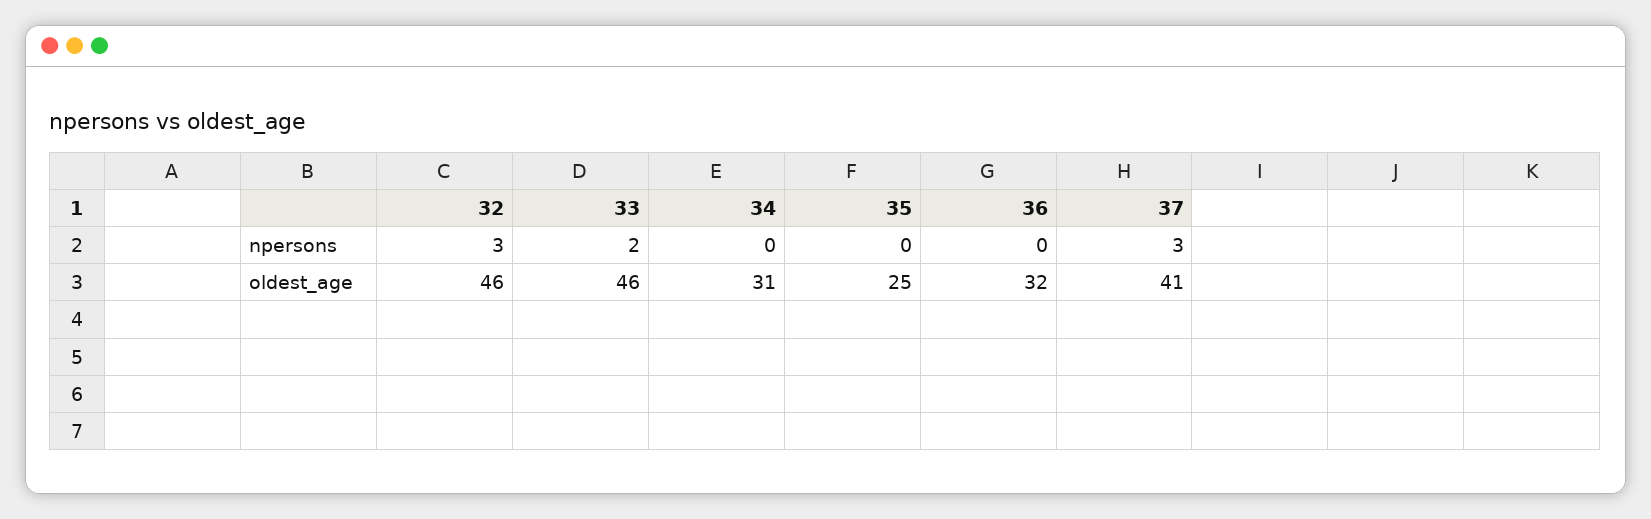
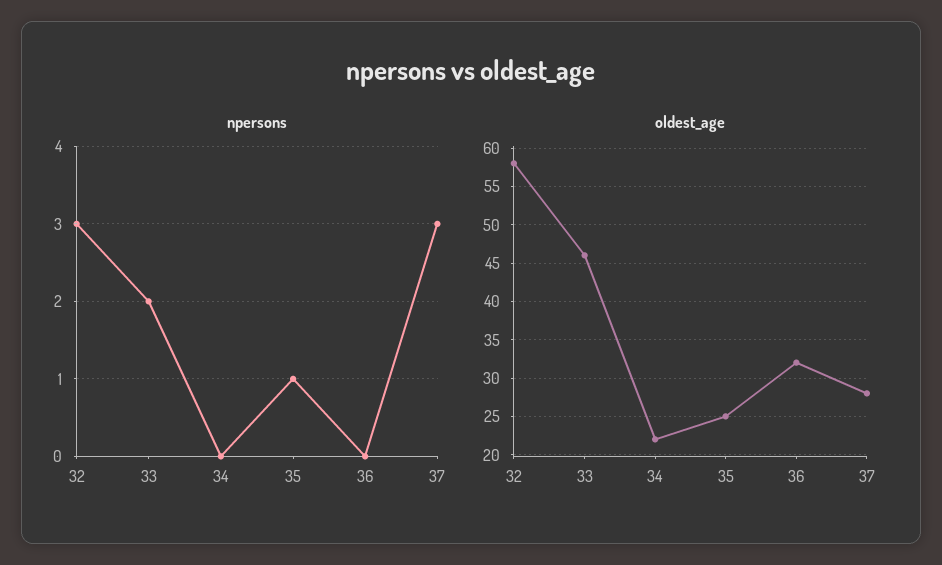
  {
    "npersons": {
      "32": 3,
      "33": 2,
      "34": 0,
-     "35": 0,
+     "35": 1,
      "36": 0,
      "37": 3
    },
    "oldest_age": {
-     "32": 46,
+     "32": 58,
      "33": 46,
-     "34": 31,
+     "34": 22,
      "35": 25,
      "36": 32,
-     "37": 41
+     "37": 28
    }
  }

